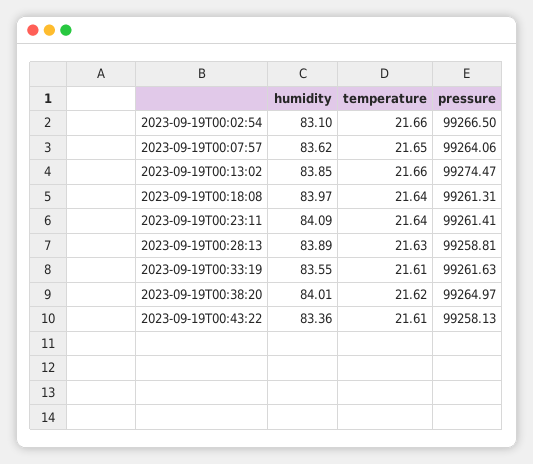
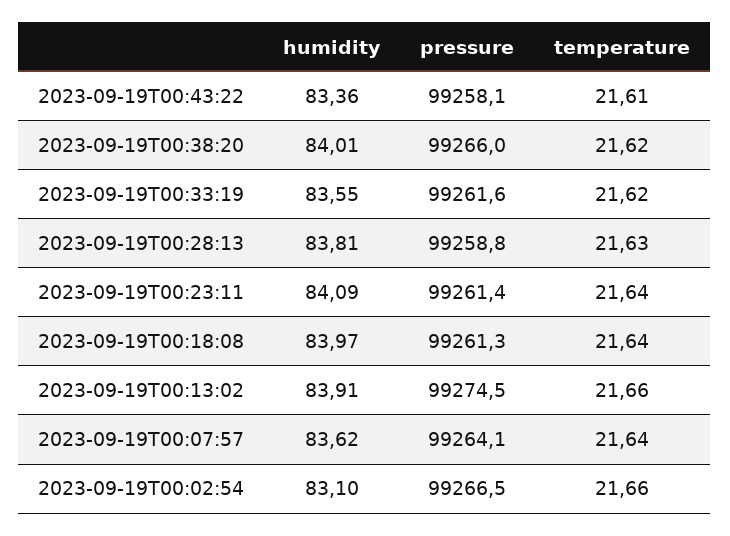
  {
    "humidity": {
      "2023-09-19T00:02:54": 83.1,
      "2023-09-19T00:07:57": 83.62,
-     "2023-09-19T00:13:02": 83.85,
+     "2023-09-19T00:13:02": 83.91,
      "2023-09-19T00:18:08": 83.97,
      "2023-09-19T00:23:11": 84.09,
-     "2023-09-19T00:28:13": 83.89,
+     "2023-09-19T00:28:13": 83.81,
      "2023-09-19T00:33:19": 83.55,
      "2023-09-19T00:38:20": 84.01,
      "2023-09-19T00:43:22": 83.36
    },
    "temperature": {
      "2023-09-19T00:02:54": 21.66,
-     "2023-09-19T00:07:57": 21.65,
+     "2023-09-19T00:07:57": 21.64,
      "2023-09-19T00:13:02": 21.66,
      "2023-09-19T00:18:08": 21.64,
      "2023-09-19T00:23:11": 21.64,
      "2023-09-19T00:28:13": 21.63,
-     "2023-09-19T00:33:19": 21.61,
+     "2023-09-19T00:33:19": 21.62,
      "2023-09-19T00:38:20": 21.62,
      "2023-09-19T00:43:22": 21.61
    },
    "pressure": {
      "2023-09-19T00:02:54": 99266.5,
      "2023-09-19T00:07:57": 99264.06,
      "2023-09-19T00:13:02": 99274.47,
      "2023-09-19T00:18:08": 99261.31,
      "2023-09-19T00:23:11": 99261.41,
      "2023-09-19T00:28:13": 99258.81,
      "2023-09-19T00:33:19": 99261.63,
-     "2023-09-19T00:38:20": 99264.97,
+     "2023-09-19T00:38:20": 99266,
      "2023-09-19T00:43:22": 99258.13
    }
  }

